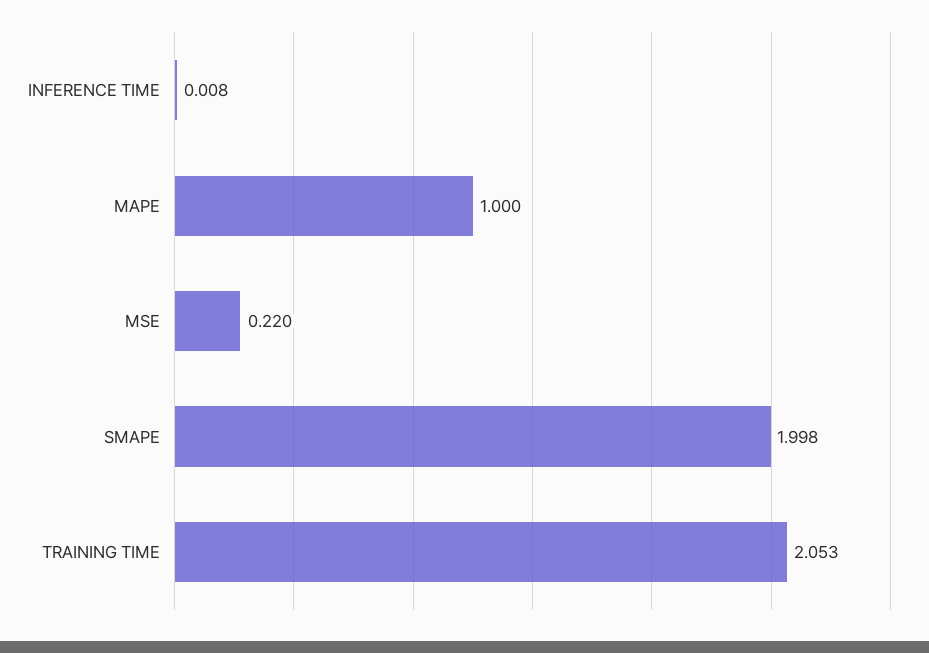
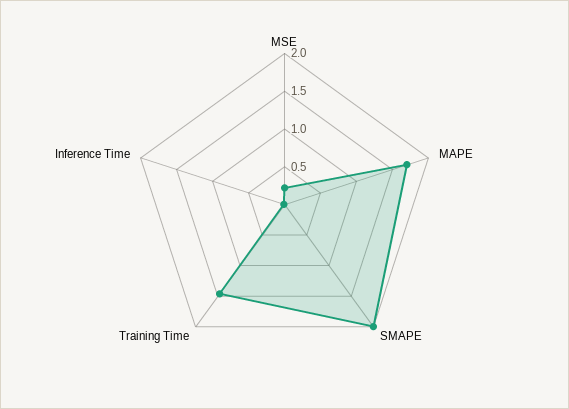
  {
    "INFERENCE TIME": 0.008,
-   "MAPE": 1,
+   "MAPE": 1.75,
    "MSE": 0.22,
    "SMAPE": 1.998,
-   "TRAINING TIME": 2.053
+   "TRAINING TIME": 1.5
  }

